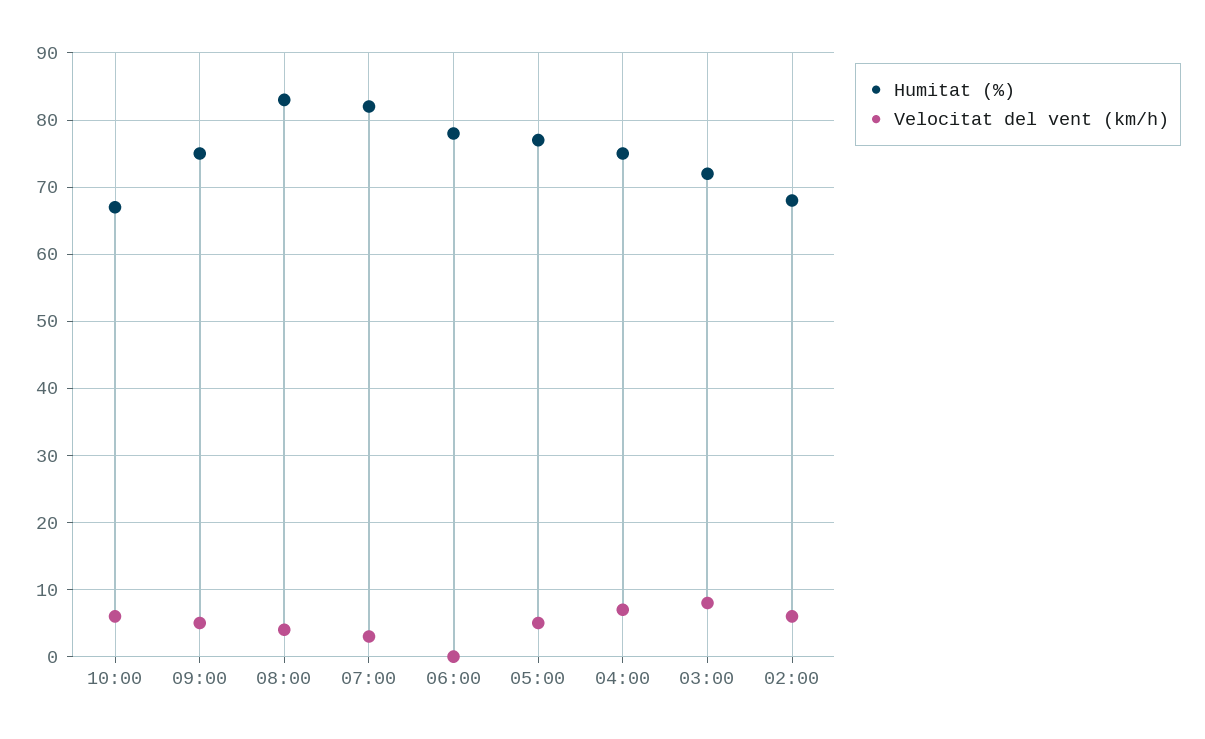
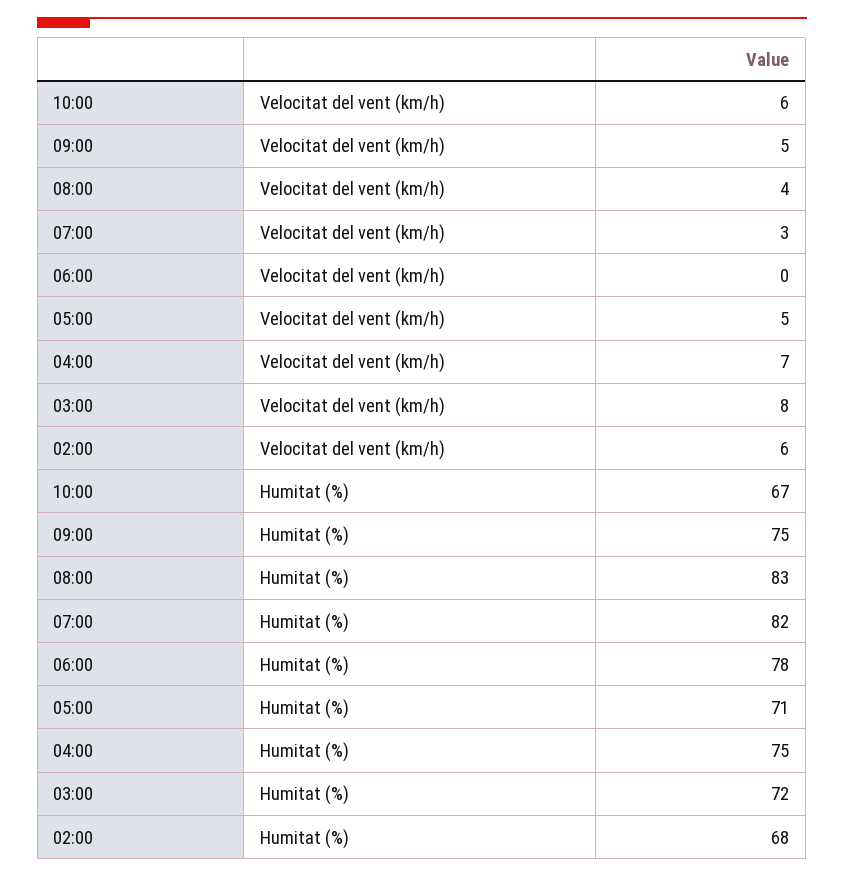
  {
    "Humitat (%)": {
      "10:00": 67,
      "09:00": 75,
      "08:00": 83,
      "07:00": 82,
      "06:00": 78,
-     "05:00": 77,
+     "05:00": 71,
      "04:00": 75,
      "03:00": 72,
      "02:00": 68
    },
    "Velocitat del vent (km/h)": {
      "10:00": 6,
      "09:00": 5,
      "08:00": 4,
      "07:00": 3,
      "06:00": 0,
      "05:00": 5,
      "04:00": 7,
      "03:00": 8,
      "02:00": 6
    }
  }

